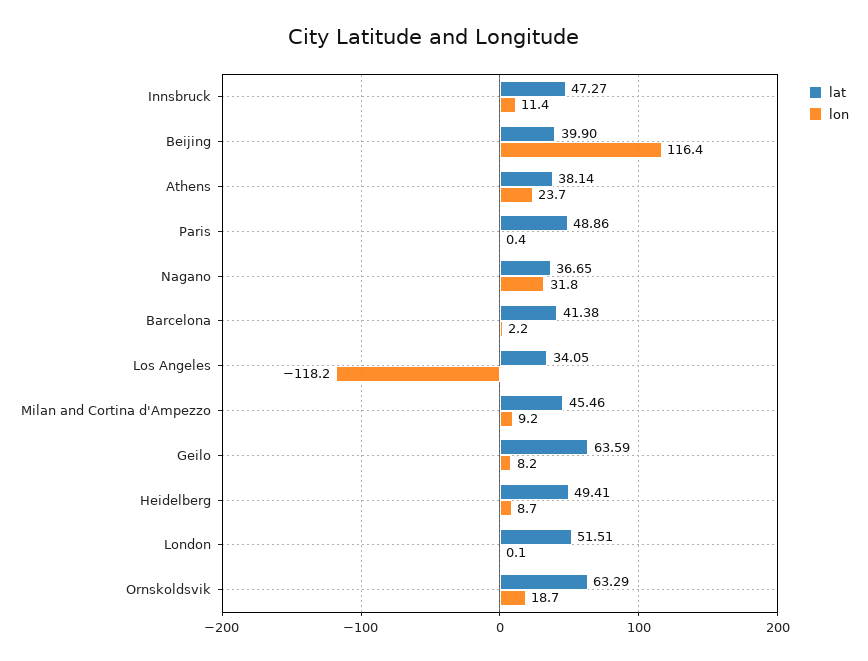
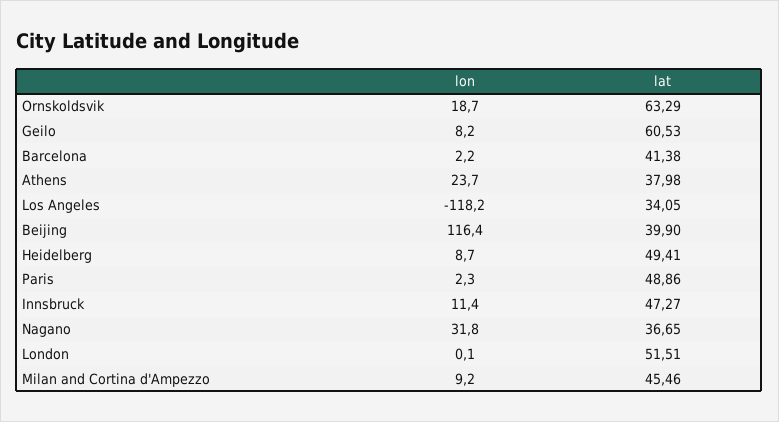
  {
    "lat": {
      "Innsbruck": 47.27,
      "Beijing": 39.9,
-     "Athens": 38.14,
+     "Athens": 37.98,
      "Paris": 48.86,
      "Nagano": 36.65,
      "Barcelona": 41.38,
      "Los Angeles": 34.05,
      "Milan and Cortina d'Ampezzo": 45.46,
-     "Geilo": 63.59,
+     "Geilo": 60.53,
      "Heidelberg": 49.41,
      "London": 51.51,
      "Ornskoldsvik": 63.29
    },
    "lon": {
      "Innsbruck": 11.4,
      "Beijing": 116.4,
      "Athens": 23.7,
-     "Paris": 0.4,
+     "Paris": 2.3,
      "Nagano": 31.8,
      "Barcelona": 2.2,
      "Los Angeles": -118.2,
      "Milan and Cortina d'Ampezzo": 9.2,
      "Geilo": 8.2,
      "Heidelberg": 8.7,
      "London": 0.1,
      "Ornskoldsvik": 18.7
    }
  }

